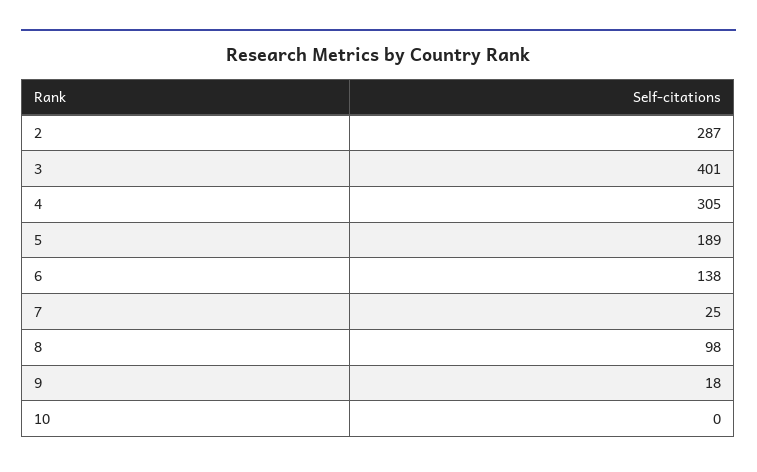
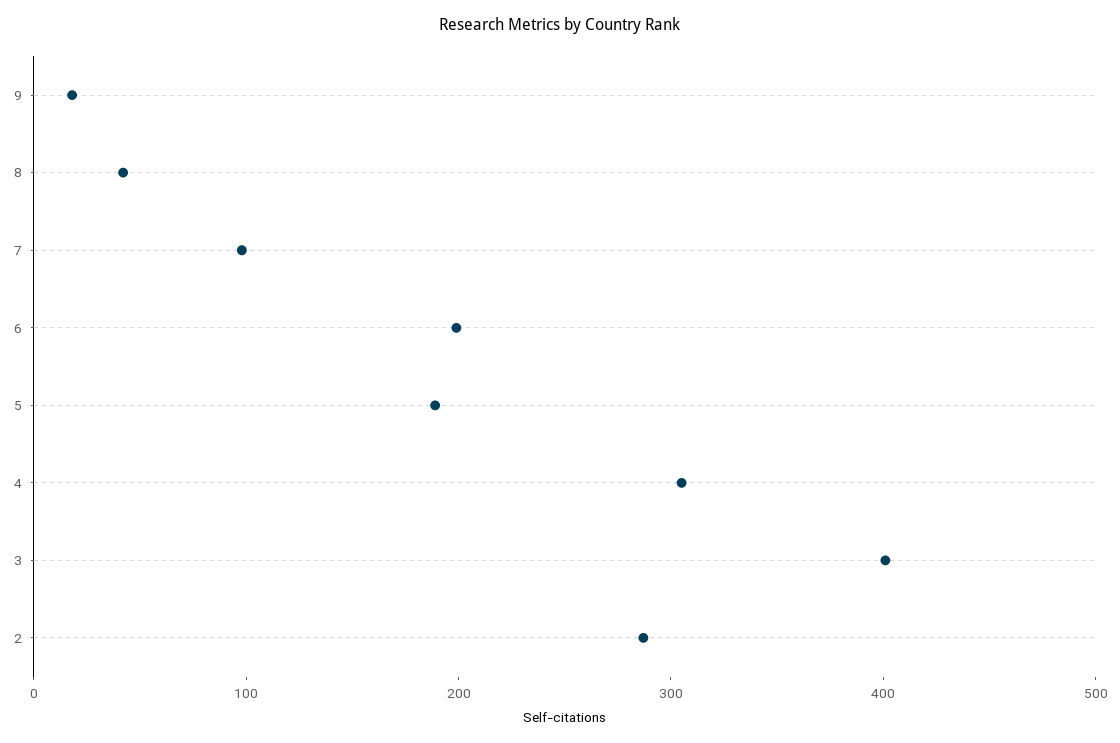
  {
    "2": 287,
    "3": 401,
    "4": 305,
    "5": 189,
-   "6": 138,
+   "6": 200,
-   "7": 25,
+   "7": 100,
-   "8": 98,
+   "8": 40,
-   "9": 18,
+   "9": 18
-   "10": 0
  }

